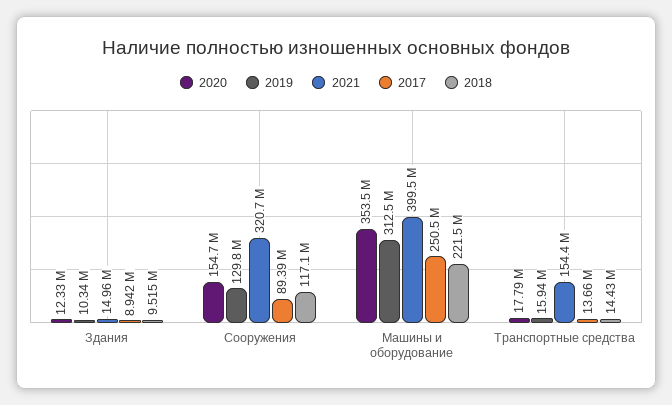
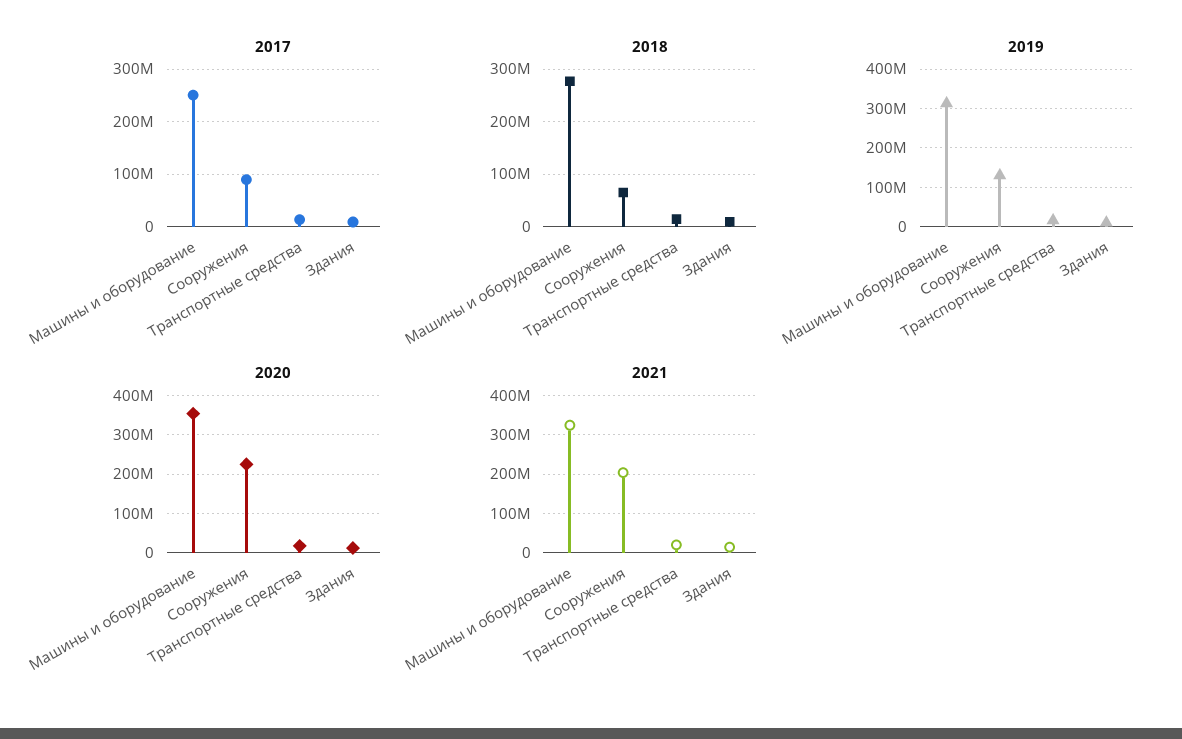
  {
    "2020": {
      "Здания": 12330000,
-     "Сооружения": 154700000,
+     "Сооружения": 220000000,
      "Машины и оборудование": 353500000,
      "Транспортные средства": 17790000
    },
    "2019": {
      "Здания": 10340000,
      "Сооружения": 129800000,
      "Машины и оборудование": 312500000,
      "Транспортные средства": 15940000
    },
    "2021": {
      "Здания": 14960000,
-     "Сооружения": 320700000,
+     "Сооружения": 200000000,
-     "Машины и оборудование": 399500000,
+     "Машины и оборудование": 320000000,
-     "Транспортные средства": 154400000
+     "Транспортные средства": 20000000
    },
    "2017": {
      "Здания": 8942000,
      "Сооружения": 89390000,
      "Машины и оборудование": 250500000,
      "Транспортные средства": 13660000
    },
    "2018": {
      "Здания": 9515000,
-     "Сооружения": 117100000,
+     "Сооружения": 60000000,
-     "Машины и оборудование": 221500000,
+     "Машины и оборудование": 280000000,
      "Транспортные средства": 14430000
    }
  }

